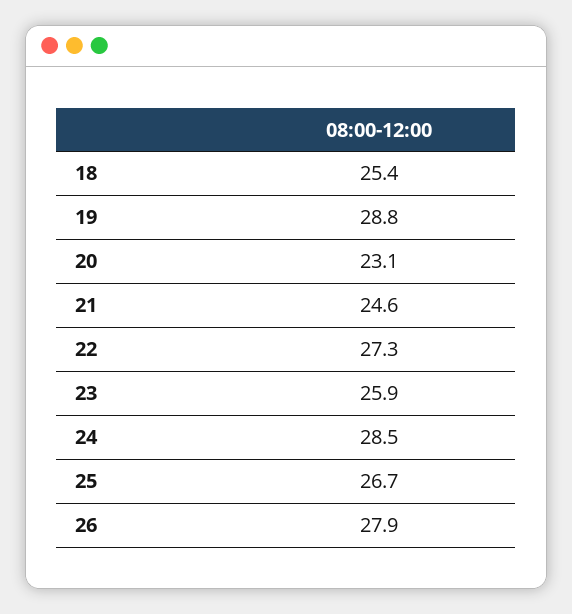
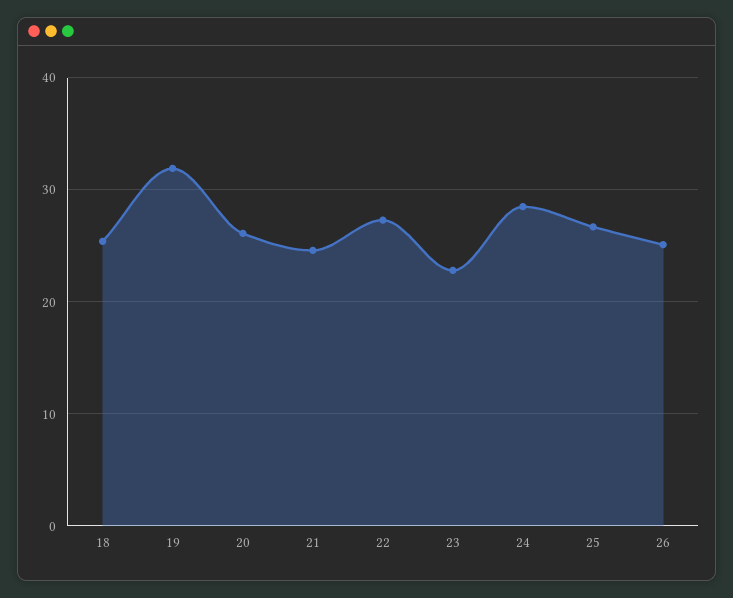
  {
    "18": 25.4,
-   "19": 28.8,
+   "19": 32,
-   "20": 23.1,
+   "20": 26,
    "21": 24.6,
    "22": 27.3,
-   "23": 25.9,
+   "23": 23,
    "24": 28.5,
    "25": 26.7,
-   "26": 27.9
+   "26": 25
  }

